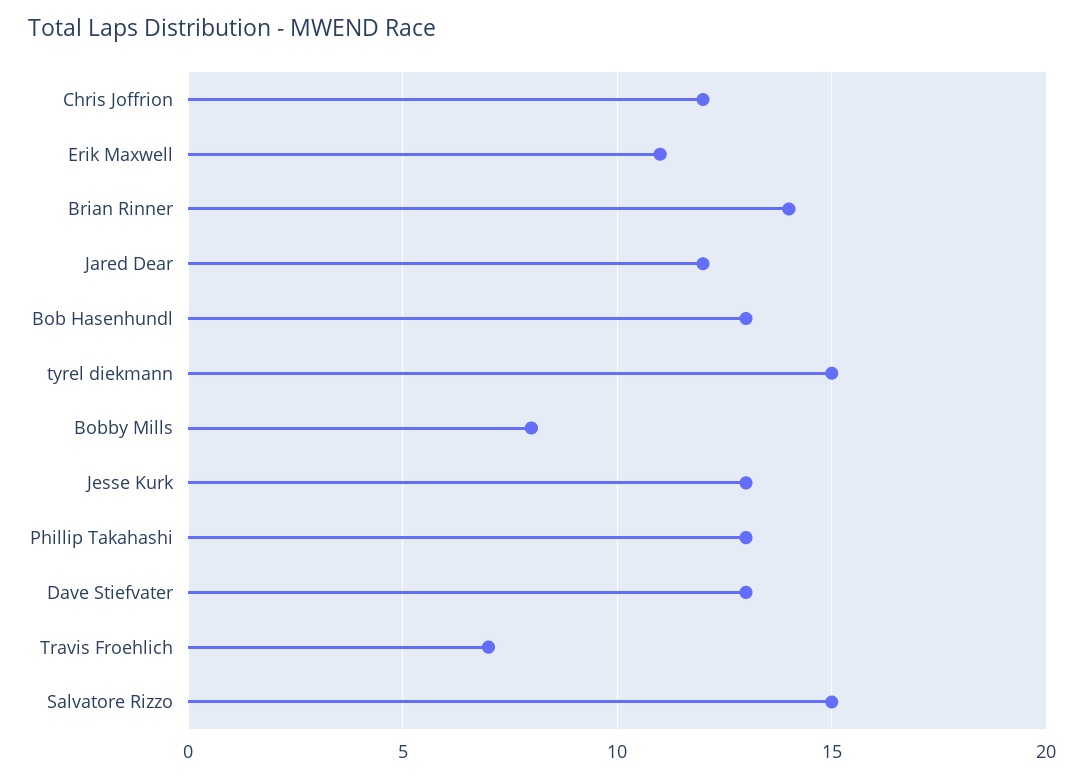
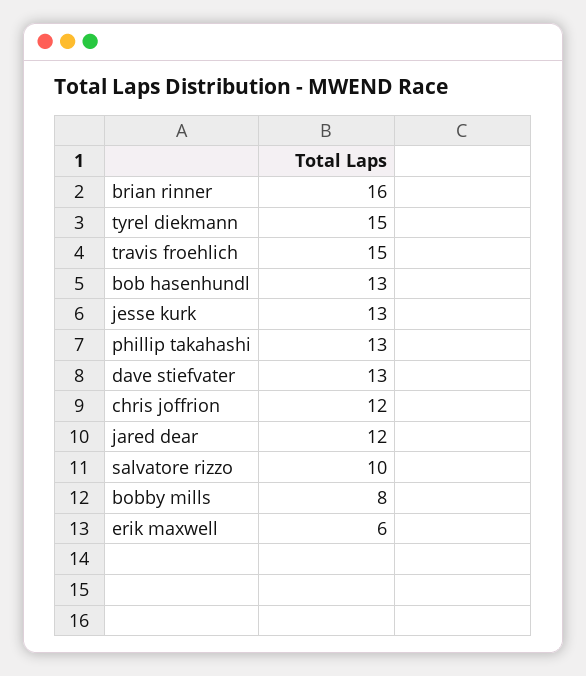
  {
    "Chris Joffrion": 12,
-   "Erik Maxwell": 11,
+   "Erik Maxwell": 6,
-   "Brian Rinner": 14,
+   "Brian Rinner": 16,
    "Jared Dear": 12,
    "Bob Hasenhundl": 13,
    "tyrel diekmann": 15,
    "Bobby Mills": 8,
    "Jesse Kurk": 13,
    "Phillip Takahashi": 13,
    "Dave Stiefvater": 13,
-   "Travis Froehlich": 7,
+   "Travis Froehlich": 15,
-   "Salvatore Rizzo": 15
+   "Salvatore Rizzo": 10
  }

